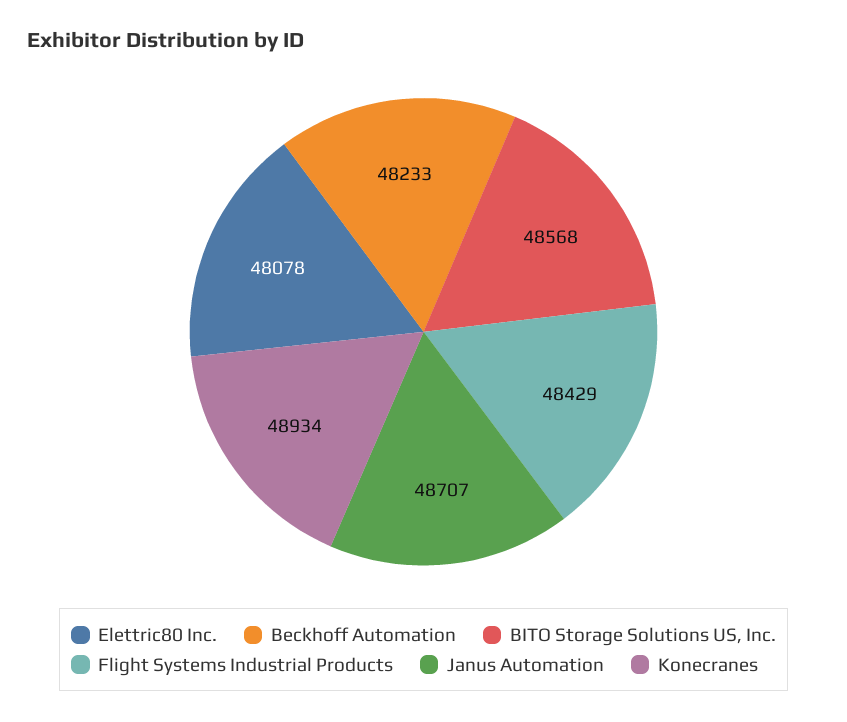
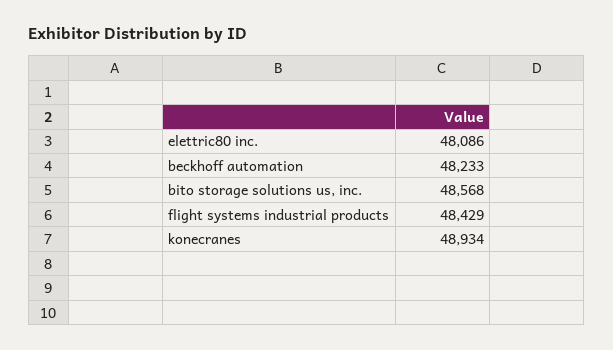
  {
-   "Elettric80 Inc.": 48078,
+   "Elettric80 Inc.": 48086,
    "Beckhoff Automation": 48233,
    "BITO Storage Solutions US, Inc.": 48568,
    "Flight Systems Industrial Products": 48429,
-   "Janus Automation": 48707,
    "Konecranes": 48934
  }

